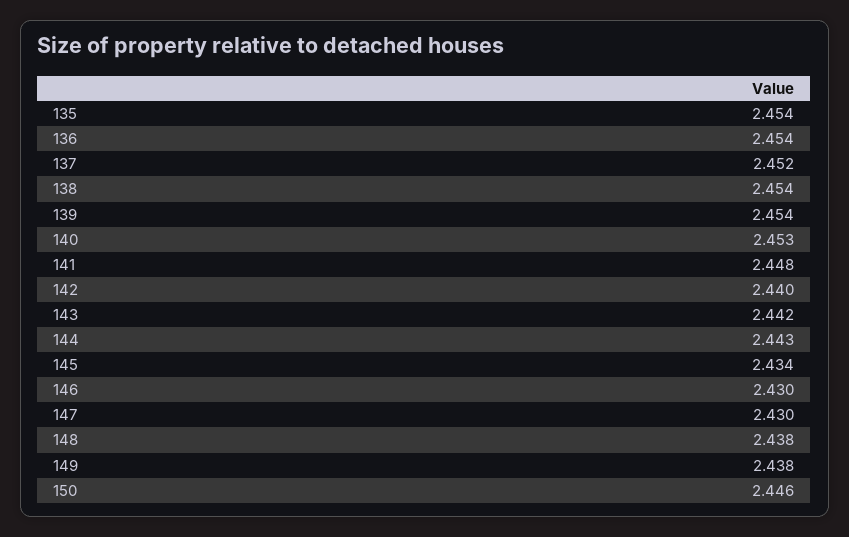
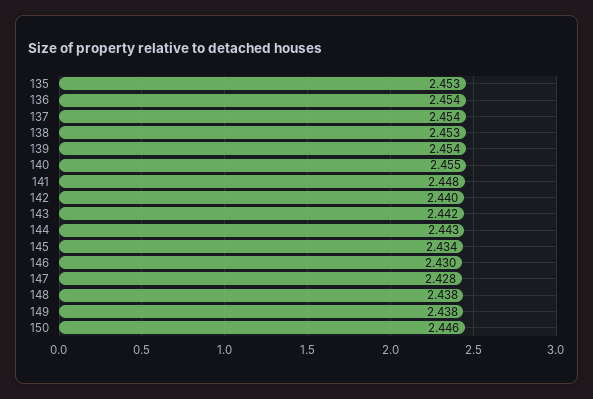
  {
-   "135": 2.454,
+   "135": 2.453,
    "136": 2.454,
-   "137": 2.452,
+   "137": 2.454,
-   "138": 2.454,
+   "138": 2.453,
    "139": 2.454,
-   "140": 2.453,
+   "140": 2.455,
    "141": 2.448,
    "142": 2.44,
    "143": 2.442,
    "144": 2.443,
    "145": 2.434,
    "146": 2.43,
-   "147": 2.43,
+   "147": 2.428,
    "148": 2.438,
    "149": 2.438,
    "150": 2.446
  }

